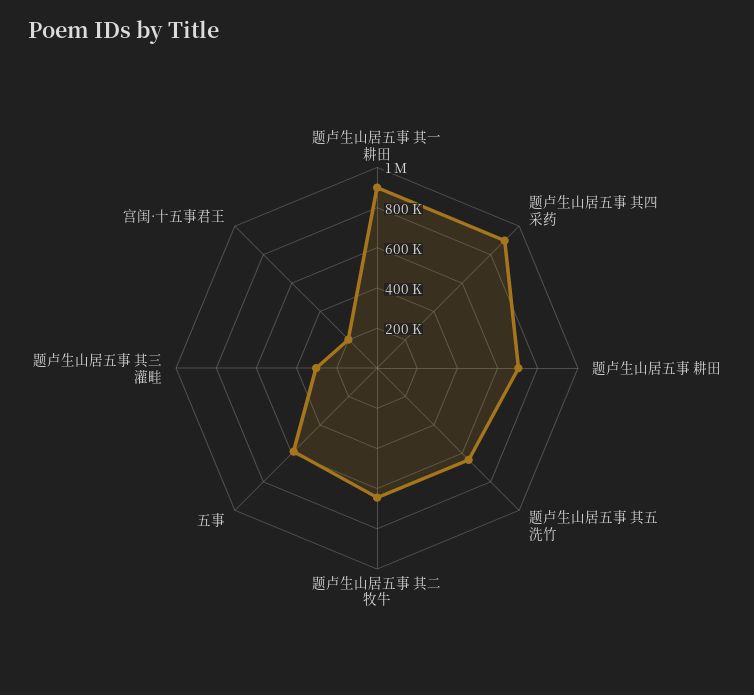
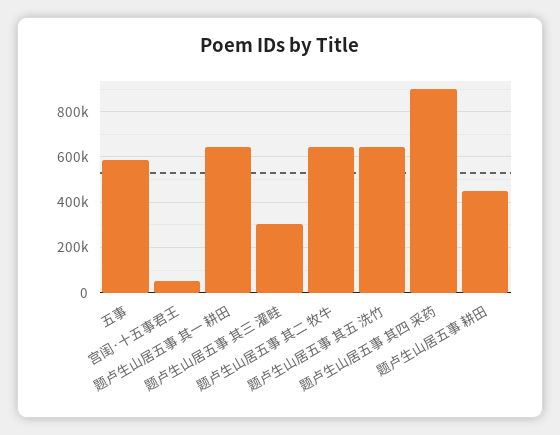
  {
-   "题卢生山居五事 其一 耕田": 900000,
+   "题卢生山居五事 其一 耕田": 650000,
    "题卢生山居五事 其四 采药": 900000,
-   "题卢生山居五事 耕田": 700000,
+   "题卢生山居五事 耕田": 450000,
    "题卢生山居五事 其五 洗竹": 650000,
    "题卢生山居五事 其二 牧牛": 650000,
    "五事": 600000,
    "题卢生山居五事 其三 灌畦": 300000,
-   "宫闺·十五事君王": 200000
+   "宫闺·十五事君王": 50000
  }

